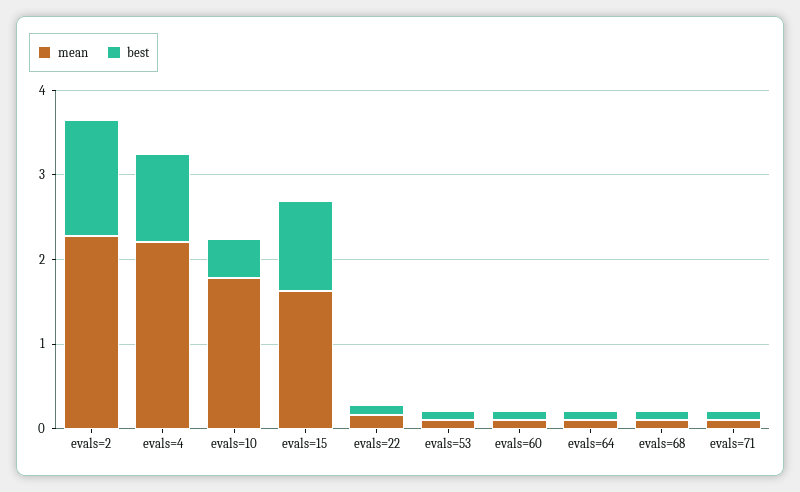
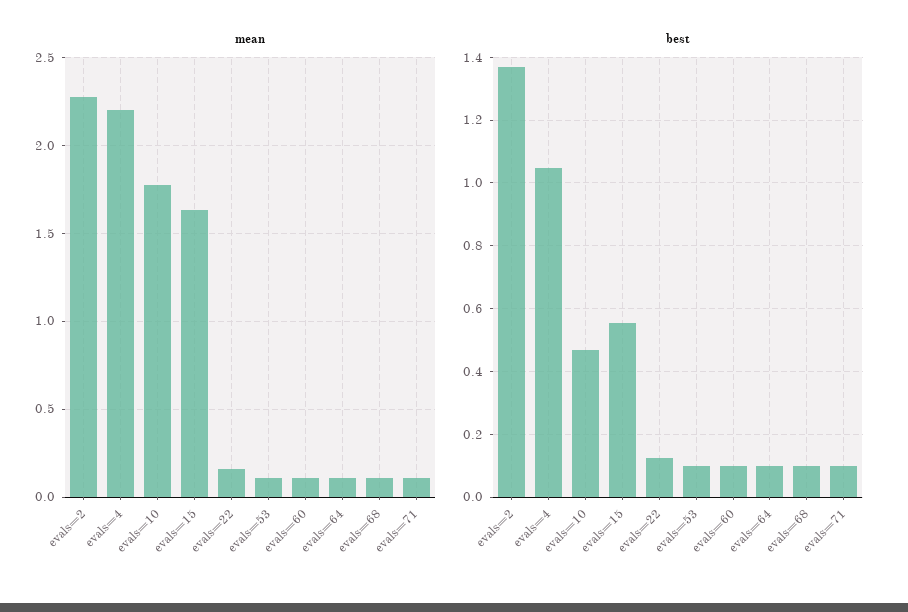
  {
    "mean": {
      "evals=2": 2.3,
      "evals=4": 2.2,
      "evals=10": 1.8,
      "evals=15": 1.65,
      "evals=22": 0.15,
      "evals=53": 0.1,
      "evals=60": 0.1,
      "evals=64": 0.1,
      "evals=68": 0.1,
      "evals=71": 0.1
    },
    "best": {
      "evals=2": 1.38,
      "evals=4": 1.04,
      "evals=10": 0.46,
-     "evals=15": 1,
+     "evals=15": 0.56,
      "evals=22": 0.12,
      "evals=53": 0.1,
      "evals=60": 0.1,
      "evals=64": 0.1,
      "evals=68": 0.1,
      "evals=71": 0.1
    }
  }

